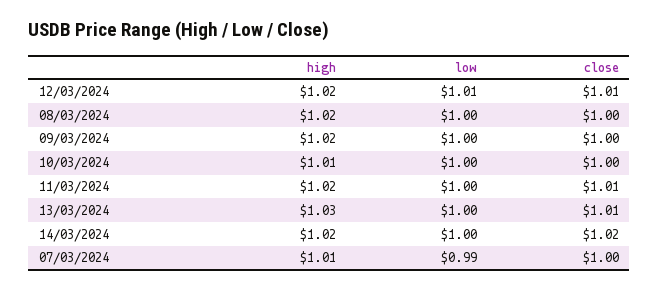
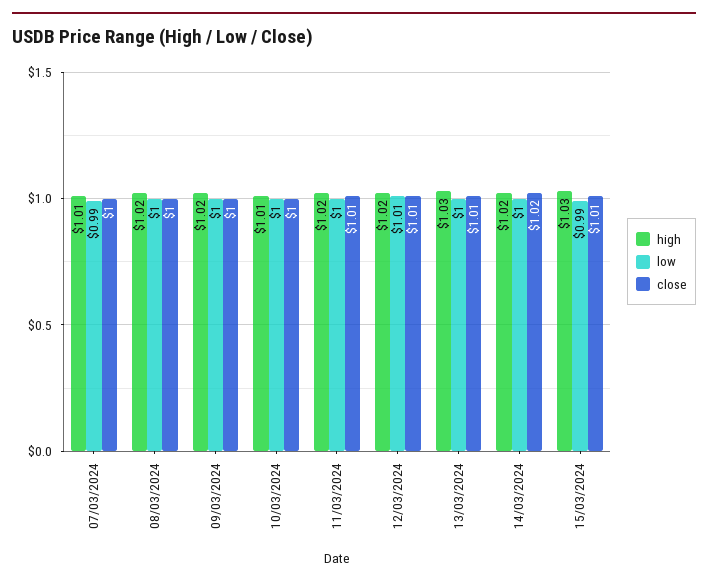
  {
    "high": {
      "12/03/2024": 1.02,
      "08/03/2024": 1.02,
      "09/03/2024": 1.02,
      "10/03/2024": 1.01,
      "11/03/2024": 1.02,
      "13/03/2024": 1.03,
      "14/03/2024": 1.02,
-     "07/03/2024": 1.01
+     "07/03/2024": 1.01,
+     "15/03/2024": 1.03
    },
    "low": {
      "12/03/2024": 1.01,
      "08/03/2024": 1,
      "09/03/2024": 1,
      "10/03/2024": 1,
      "11/03/2024": 1,
      "13/03/2024": 1,
      "14/03/2024": 1,
-     "07/03/2024": 0.99
+     "07/03/2024": 0.99,
+     "15/03/2024": 0.99
    },
    "close": {
      "12/03/2024": 1.01,
      "08/03/2024": 1,
      "09/03/2024": 1,
      "10/03/2024": 1,
      "11/03/2024": 1.01,
      "13/03/2024": 1.01,
      "14/03/2024": 1.02,
-     "07/03/2024": 1
+     "07/03/2024": 1,
+     "15/03/2024": 1.01
    }
  }

